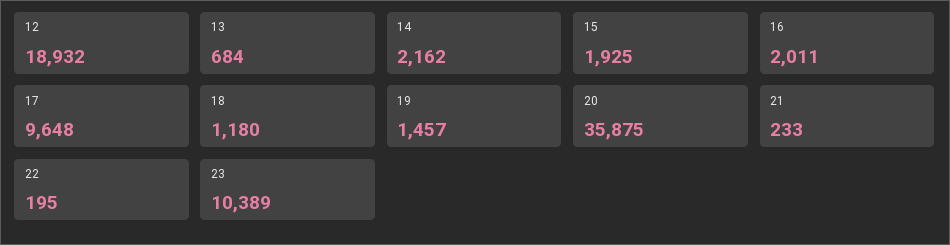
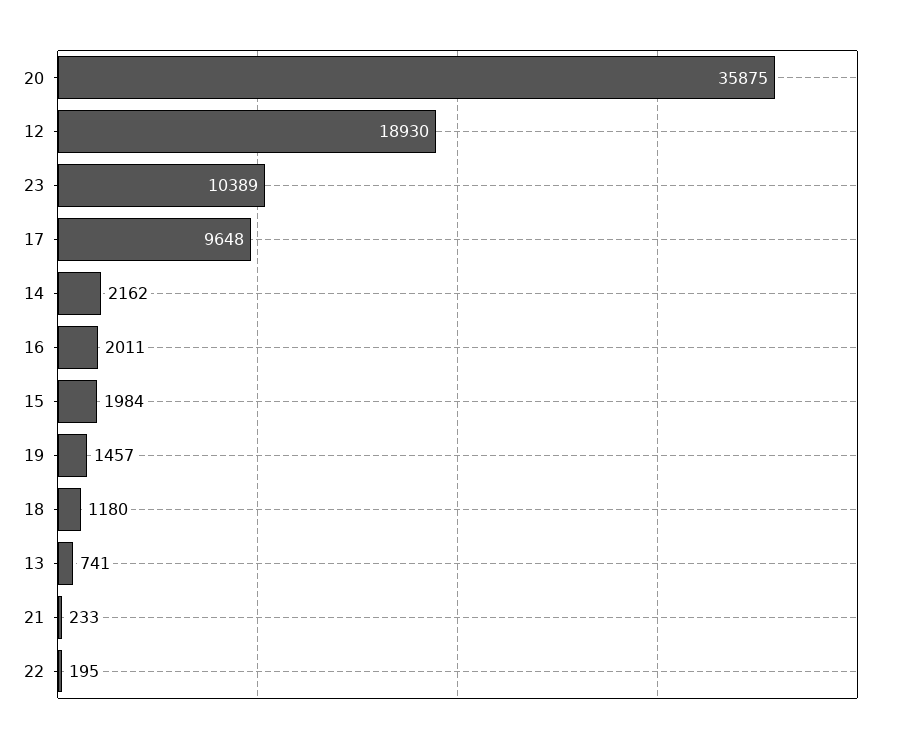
  {
-   "12": 18932,
+   "12": 18930,
-   "13": 684,
+   "13": 741,
    "14": 2162,
-   "15": 1925,
+   "15": 1984,
    "16": 2011,
    "17": 9648,
    "18": 1180,
    "19": 1457,
    "20": 35875,
    "21": 233,
    "22": 195,
    "23": 10389
  }

